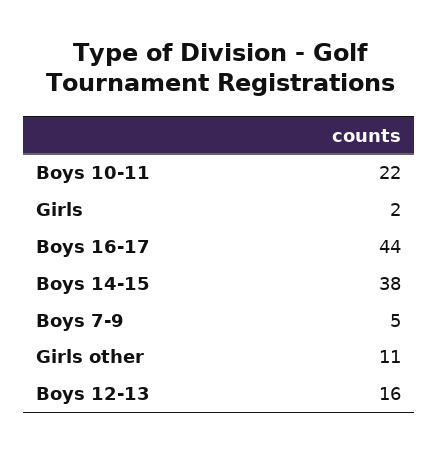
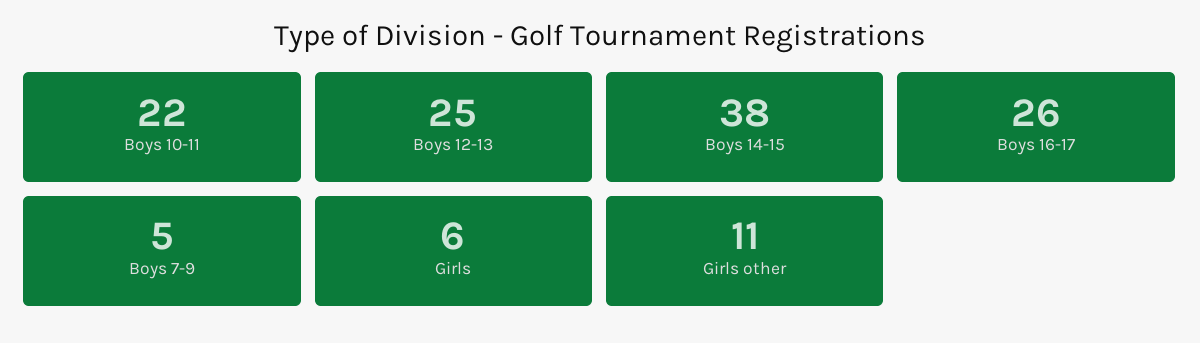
  {
    "Boys 10-11": 22,
-   "Girls": 2,
+   "Girls": 6,
-   "Boys 16-17": 44,
+   "Boys 16-17": 26,
    "Boys 14-15": 38,
    "Boys 7-9": 5,
    "Girls other": 11,
-   "Boys 12-13": 16
+   "Boys 12-13": 25
  }

